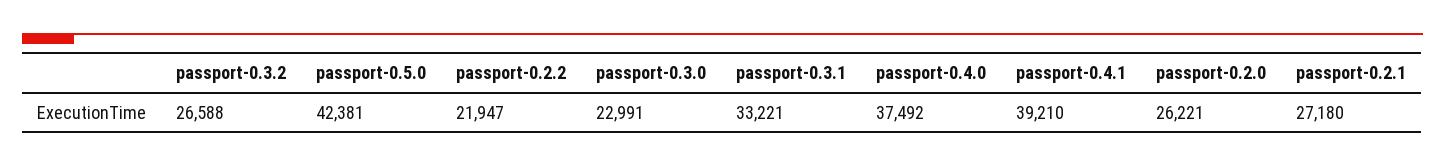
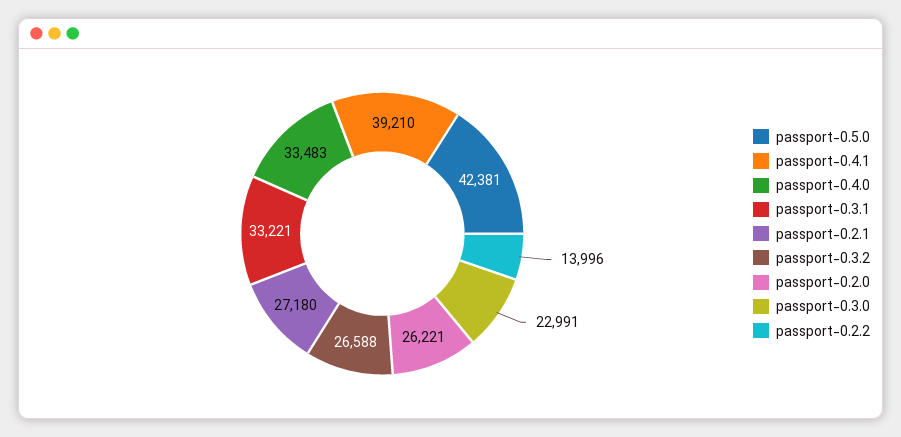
  {
    "passport-0.3.2": 26588,
    "passport-0.5.0": 42381,
-   "passport-0.2.2": 21947,
+   "passport-0.2.2": 13996,
    "passport-0.3.0": 22991,
    "passport-0.3.1": 33221,
-   "passport-0.4.0": 37492,
+   "passport-0.4.0": 33483,
    "passport-0.4.1": 39210,
    "passport-0.2.0": 26221,
    "passport-0.2.1": 27180
  }

